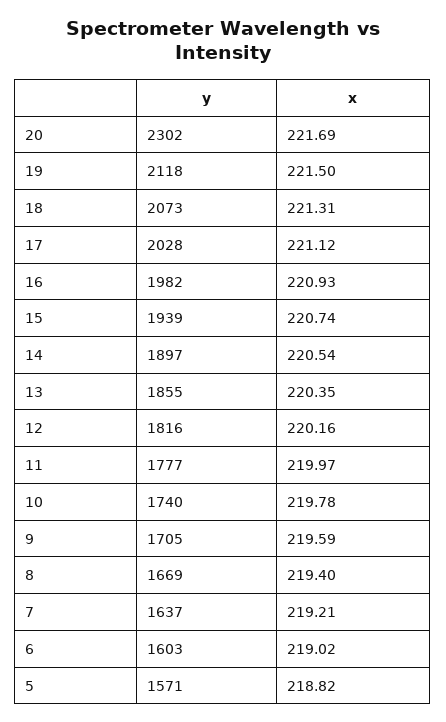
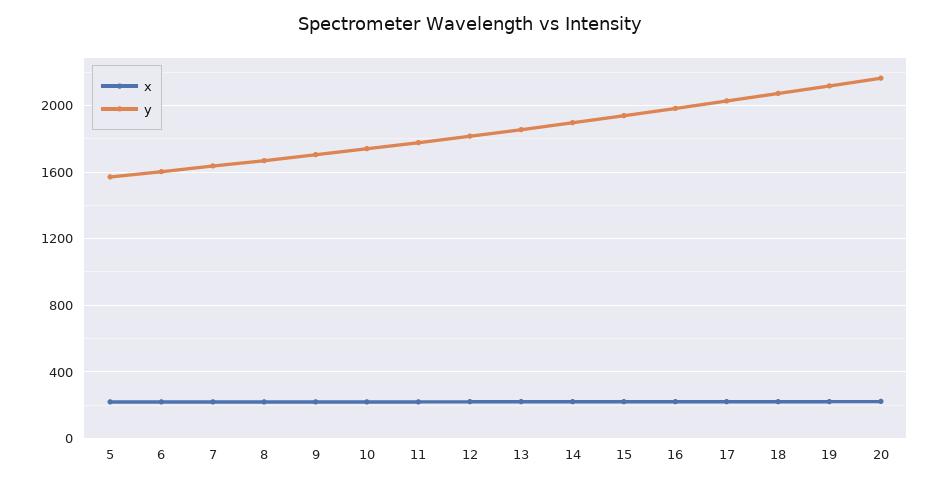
  {
    "y": {
-     "20": 2302,
+     "20": 2150,
      "19": 2118,
      "18": 2073,
      "17": 2028,
      "16": 1982,
      "15": 1939,
      "14": 1897,
      "13": 1855,
      "12": 1816,
      "11": 1777,
      "10": 1740,
      "9": 1705,
      "8": 1669,
      "7": 1637,
      "6": 1603,
      "5": 1571
    },
    "x": {
      "20": 221.69,
      "19": 221.5,
      "18": 221.31,
      "17": 221.12,
      "16": 220.93,
      "15": 220.74,
      "14": 220.54,
      "13": 220.35,
      "12": 220.16,
      "11": 219.97,
      "10": 219.78,
      "9": 219.59,
      "8": 219.4,
      "7": 219.21,
      "6": 219.02,
      "5": 218.82
    }
  }

